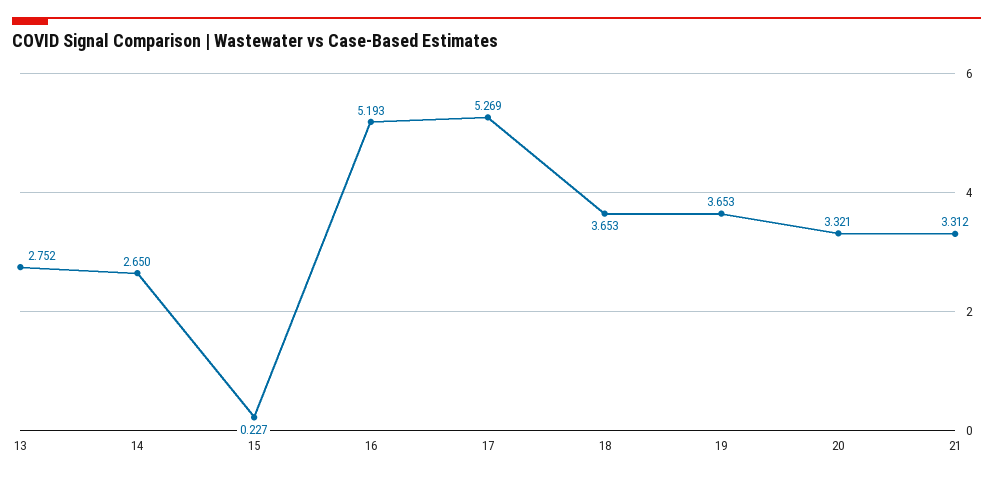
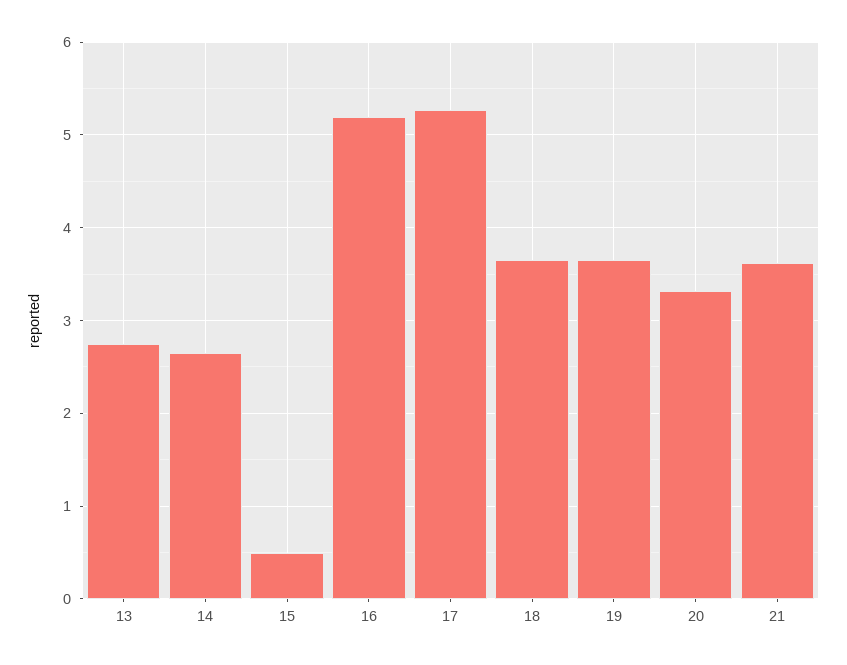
  {
    "13": 2.752,
    "14": 2.65,
-   "15": 0.227,
+   "15": 0.5,
    "16": 5.193,
    "17": 5.269,
    "18": 3.653,
    "19": 3.653,
    "20": 3.321,
-   "21": 3.312
+   "21": 3.6
  }

